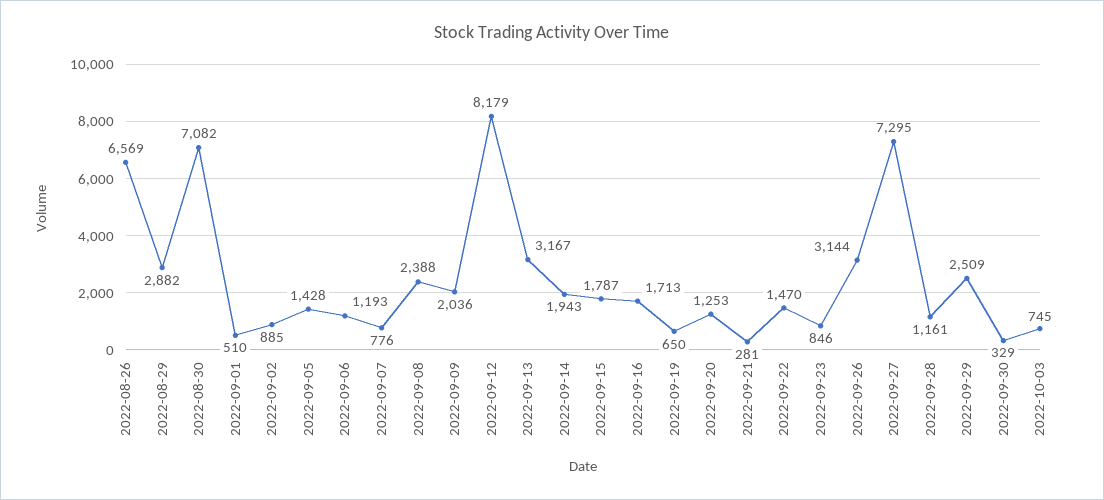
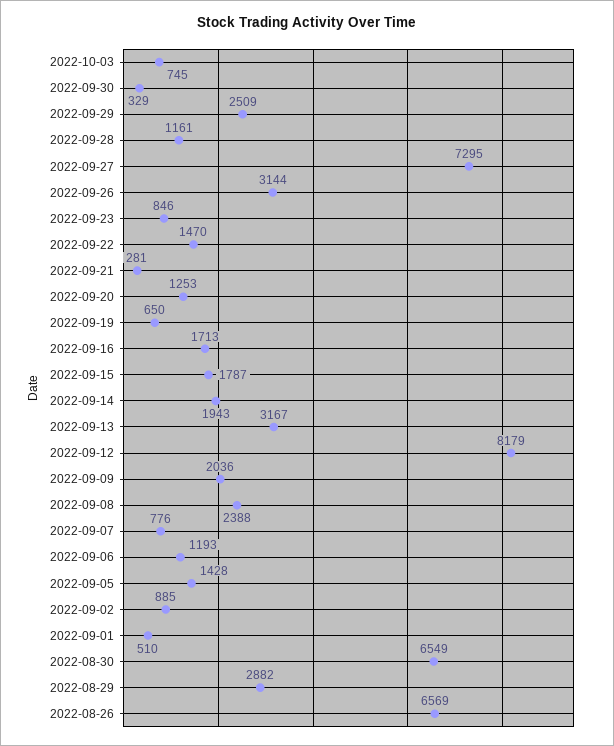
  {
    "2022-08-26": 6569,
    "2022-08-29": 2882,
-   "2022-08-30": 7082,
+   "2022-08-30": 6549,
    "2022-09-01": 510,
    "2022-09-02": 885,
    "2022-09-05": 1428,
    "2022-09-06": 1193,
    "2022-09-07": 776,
    "2022-09-08": 2388,
    "2022-09-09": 2036,
    "2022-09-12": 8179,
    "2022-09-13": 3167,
    "2022-09-14": 1943,
    "2022-09-15": 1787,
    "2022-09-16": 1713,
    "2022-09-19": 650,
    "2022-09-20": 1253,
    "2022-09-21": 281,
    "2022-09-22": 1470,
    "2022-09-23": 846,
    "2022-09-26": 3144,
    "2022-09-27": 7295,
    "2022-09-28": 1161,
    "2022-09-29": 2509,
    "2022-09-30": 329,
    "2022-10-03": 745
  }

